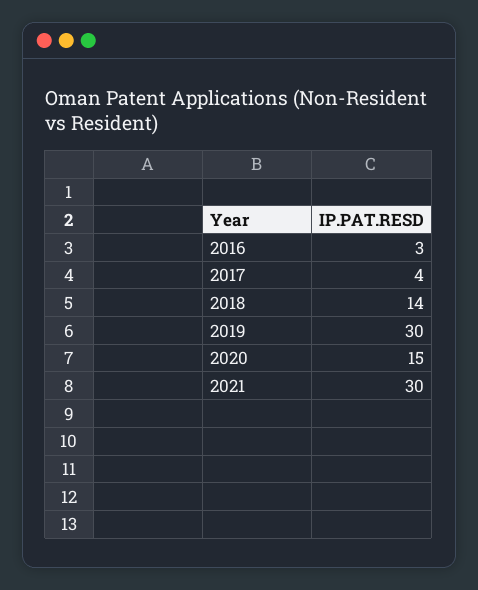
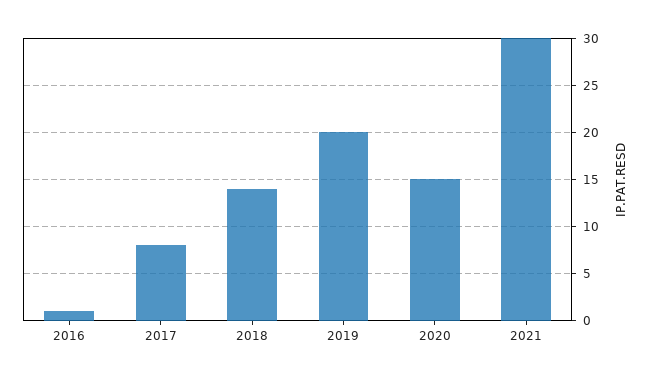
  {
-   "2016": 3,
+   "2016": 1,
-   "2017": 4,
+   "2017": 8,
    "2018": 14,
-   "2019": 30,
+   "2019": 20,
    "2020": 15,
    "2021": 30
  }

